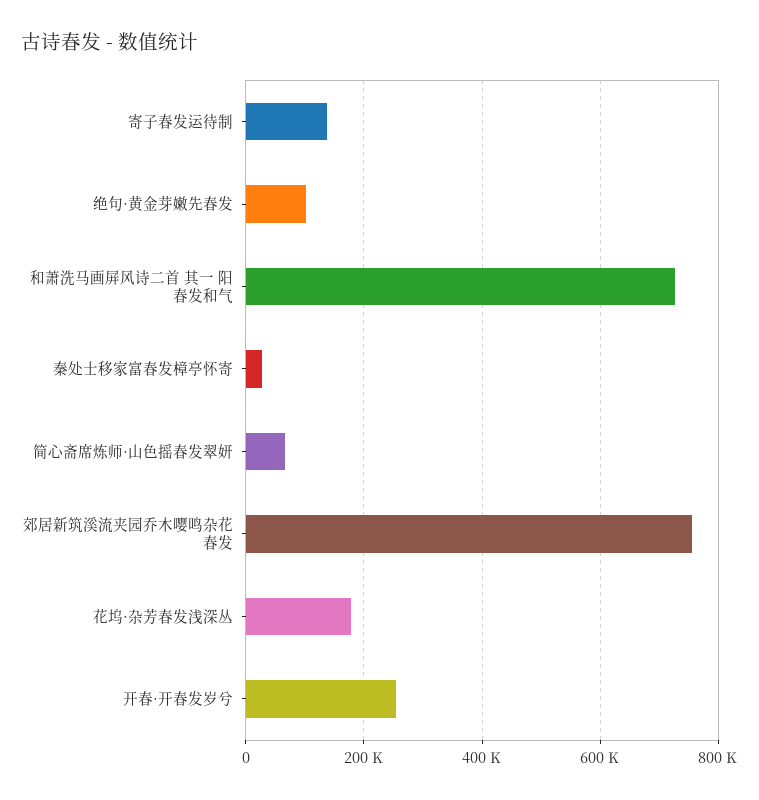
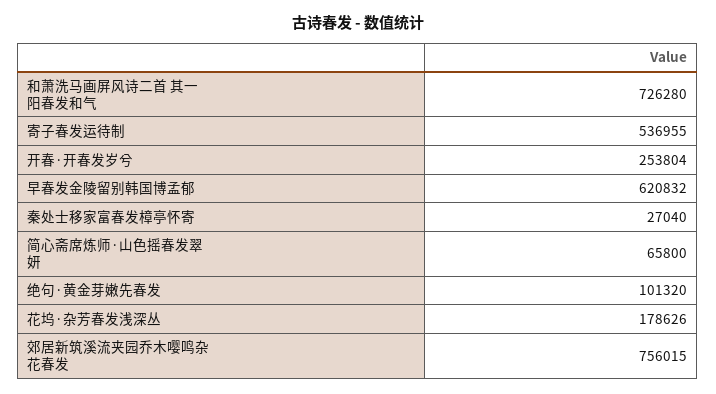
  {
-   "寄子春发运待制": 140000,
+   "寄子春发运待制": 536955,
    "绝句·黄金芽嫩先春发": 101320,
    "和萧洗马画屏风诗二首 其一 阳春发和气": 726280,
    "秦处士移家富春发樟亭怀寄": 27040,
    "简心斋席炼师·山色摇春发翠妍": 65800,
    "郊居新筑溪流夹园乔木嘤鸣杂花春发": 756015,
    "花坞·杂芳春发浅深丛": 178626,
-   "开春·开春发岁兮": 253804
+   "开春·开春发岁兮": 253804,
+   "早春发金陵留别韩国博孟郁": 620832
  }

